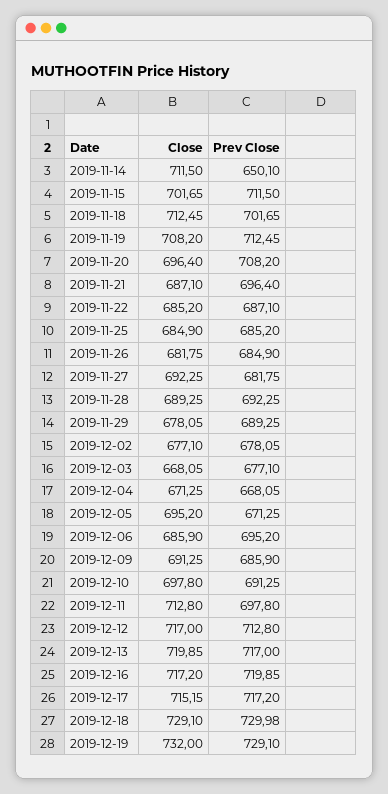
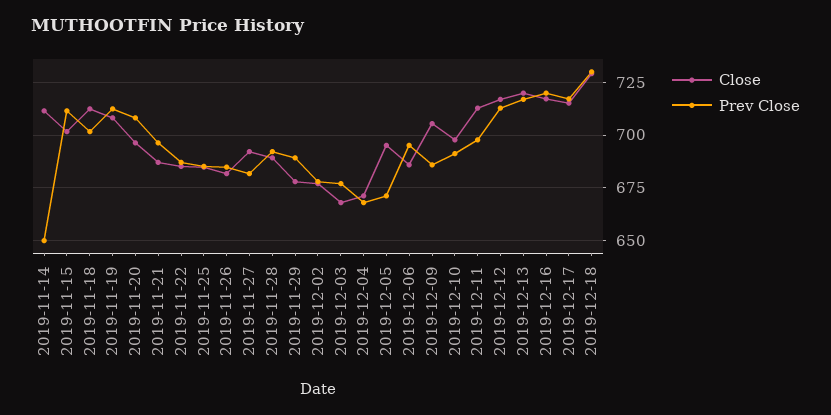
  {
    "Close": {
      "2019-11-14": 711.5,
      "2019-11-15": 701.65,
      "2019-11-18": 712.45,
      "2019-11-19": 708.2,
      "2019-11-20": 696.4,
      "2019-11-21": 687.1,
      "2019-11-22": 685.2,
      "2019-11-25": 684.9,
      "2019-11-26": 681.75,
      "2019-11-27": 692.25,
      "2019-11-28": 689.25,
      "2019-11-29": 678.05,
      "2019-12-02": 677.1,
      "2019-12-03": 668.05,
      "2019-12-04": 671.25,
      "2019-12-05": 695.2,
      "2019-12-06": 685.9,
-     "2019-12-09": 691.25,
+     "2019-12-09": 705,
      "2019-12-10": 697.8,
      "2019-12-11": 712.8,
      "2019-12-12": 717,
      "2019-12-13": 719.85,
      "2019-12-16": 717.2,
      "2019-12-17": 715.15,
-     "2019-12-18": 729.1,
+     "2019-12-18": 729.1
-     "2019-12-19": 732
    },
    "Prev Close": {
      "2019-11-14": 650.1,
      "2019-11-15": 711.5,
      "2019-11-18": 701.65,
      "2019-11-19": 712.45,
      "2019-11-20": 708.2,
      "2019-11-21": 696.4,
      "2019-11-22": 687.1,
      "2019-11-25": 685.2,
      "2019-11-26": 684.9,
      "2019-11-27": 681.75,
      "2019-11-28": 692.25,
      "2019-11-29": 689.25,
      "2019-12-02": 678.05,
      "2019-12-03": 677.1,
      "2019-12-04": 668.05,
      "2019-12-05": 671.25,
      "2019-12-06": 695.2,
      "2019-12-09": 685.9,
      "2019-12-10": 691.25,
      "2019-12-11": 697.8,
      "2019-12-12": 712.8,
      "2019-12-13": 717,
      "2019-12-16": 719.85,
      "2019-12-17": 717.2,
-     "2019-12-18": 729.98,
+     "2019-12-18": 729.98
-     "2019-12-19": 729.1
    }
  }

